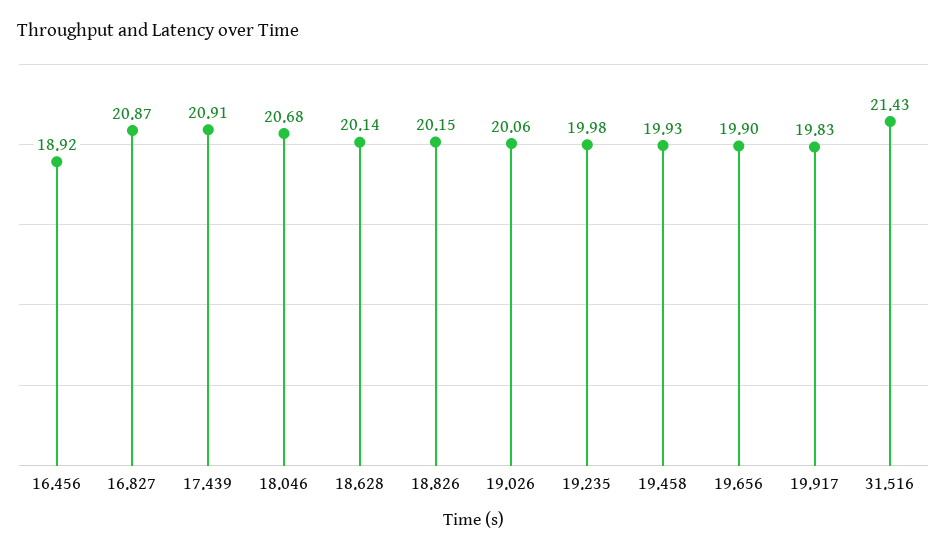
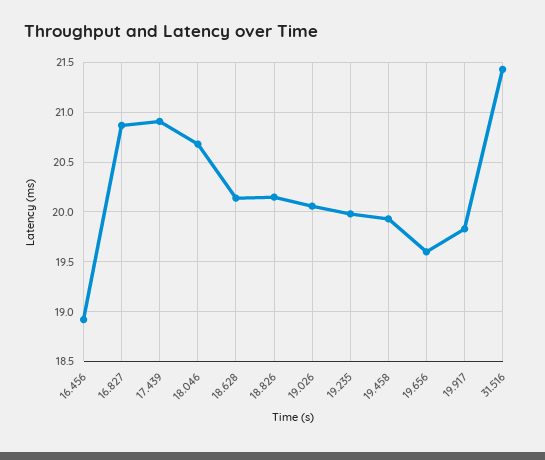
  {
    "16.456": 18.92,
    "16.827": 20.87,
    "17.439": 20.91,
    "18.046": 20.68,
    "18.628": 20.14,
    "18.826": 20.15,
    "19.026": 20.06,
    "19.235": 19.98,
    "19.458": 19.93,
-   "19.656": 19.9,
+   "19.656": 19.6,
    "19.917": 19.83,
    "31.516": 21.43
  }

